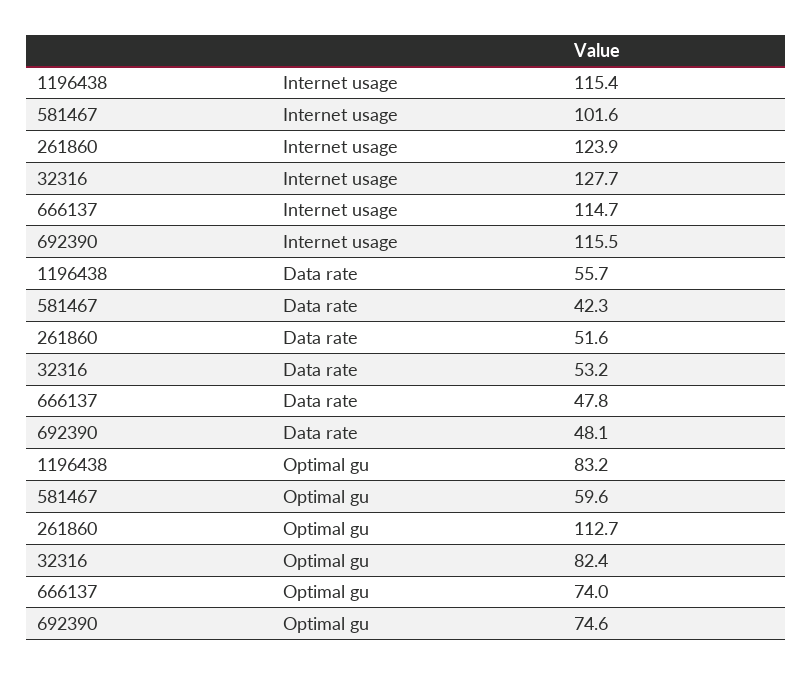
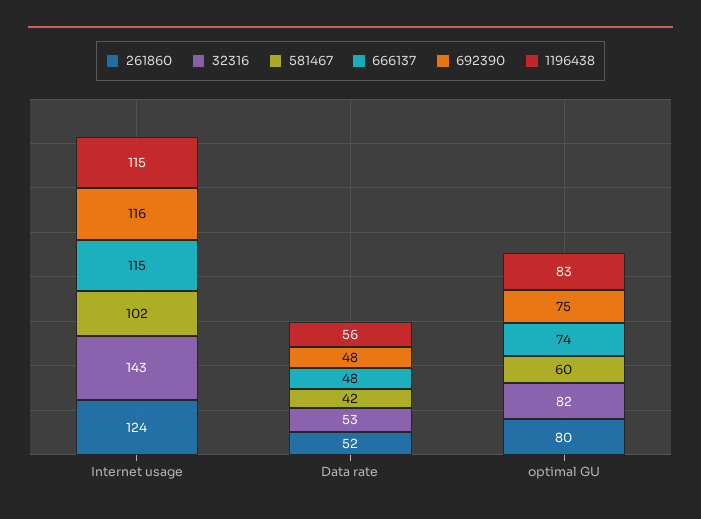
  {
    "1196438": {
      "Internet usage": 115.4,
      "Data rate": 55.7,
      "Optimal gu": 83.2
    },
    "581467": {
      "Internet usage": 101.6,
      "Data rate": 42.3,
      "Optimal gu": 59.6
    },
    "261860": {
      "Internet usage": 123.9,
      "Data rate": 51.6,
-     "Optimal gu": 112.7
+     "Optimal gu": 80
    },
    "32316": {
-     "Internet usage": 127.7,
+     "Internet usage": 143,
      "Data rate": 53.2,
      "Optimal gu": 82.4
    },
    "666137": {
      "Internet usage": 114.7,
      "Data rate": 47.8,
      "Optimal gu": 74
    },
    "692390": {
      "Internet usage": 115.5,
      "Data rate": 48.1,
      "Optimal gu": 74.6
    }
  }

